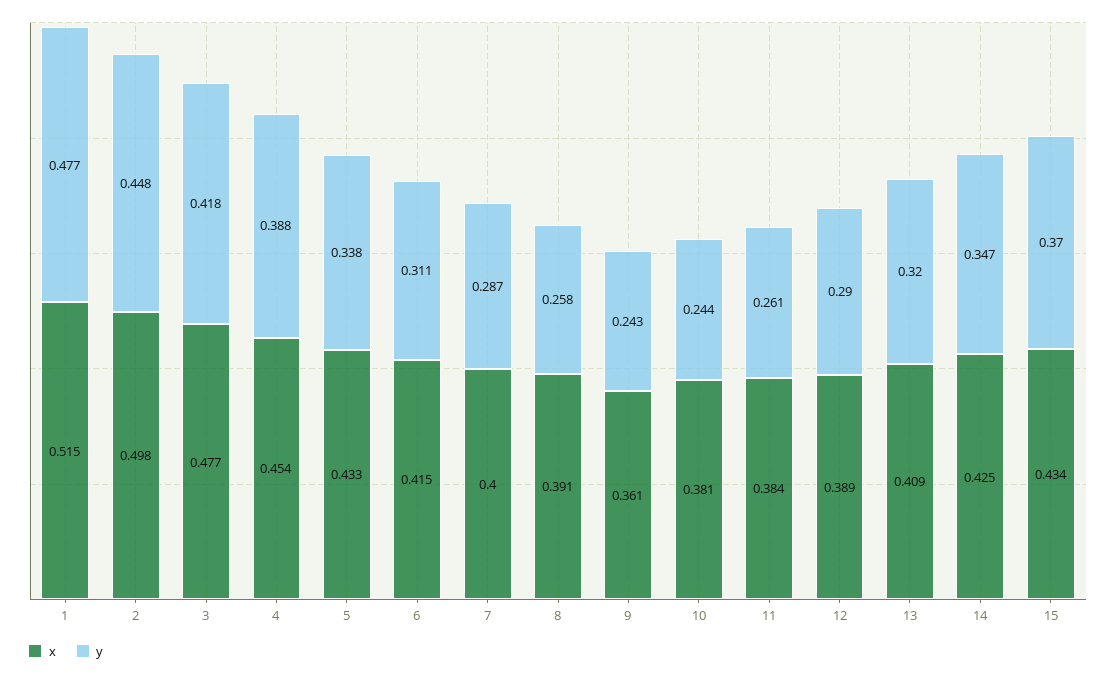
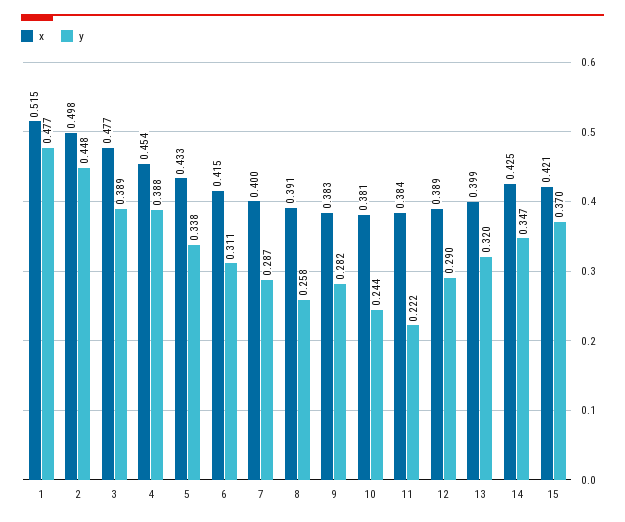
  {
    "x": {
      "1": 0.515,
      "2": 0.498,
      "3": 0.477,
      "4": 0.454,
      "5": 0.433,
      "6": 0.415,
      "7": 0.4,
      "8": 0.391,
-     "9": 0.361,
+     "9": 0.383,
      "10": 0.381,
      "11": 0.384,
      "12": 0.389,
-     "13": 0.409,
+     "13": 0.399,
      "14": 0.425,
-     "15": 0.434
+     "15": 0.421
    },
    "y": {
      "1": 0.477,
      "2": 0.448,
-     "3": 0.418,
+     "3": 0.389,
      "4": 0.388,
      "5": 0.338,
      "6": 0.311,
      "7": 0.287,
      "8": 0.258,
-     "9": 0.243,
+     "9": 0.282,
      "10": 0.244,
-     "11": 0.261,
+     "11": 0.222,
      "12": 0.29,
      "13": 0.32,
      "14": 0.347,
      "15": 0.37
    }
  }

